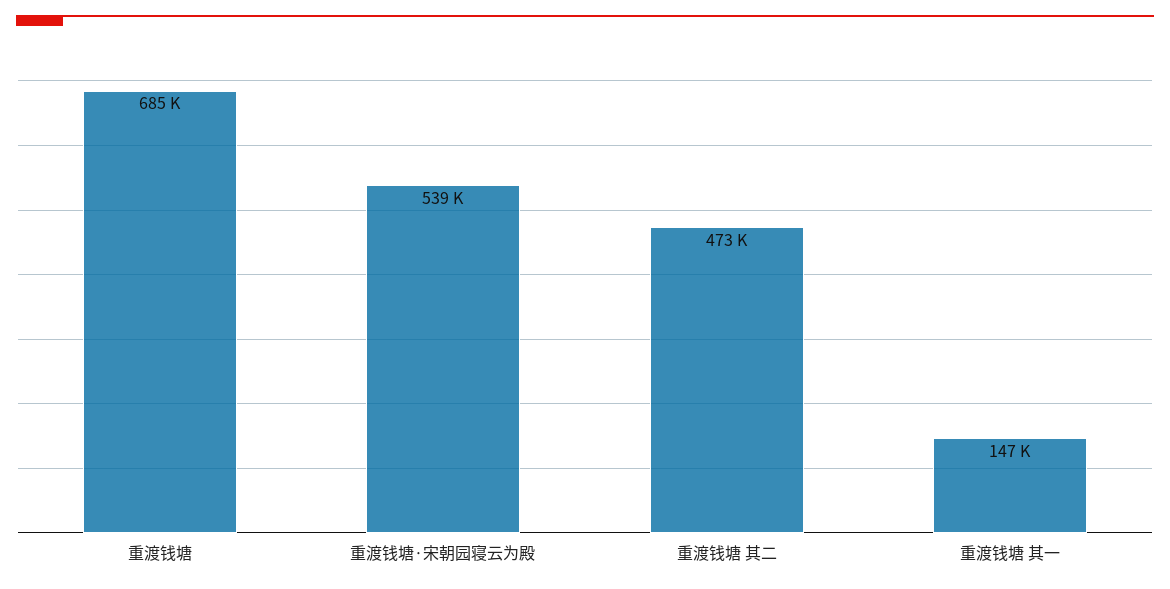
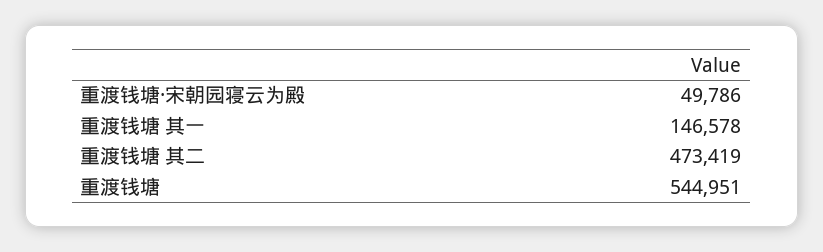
  {
-   "重渡钱塘": 685000,
+   "重渡钱塘": 544951,
-   "重渡钱塘·宋朝园寝云为殿": 539000,
+   "重渡钱塘·宋朝园寝云为殿": 49786,
    "重渡钱塘 其二": 473419,
    "重渡钱塘 其一": 146578
  }

